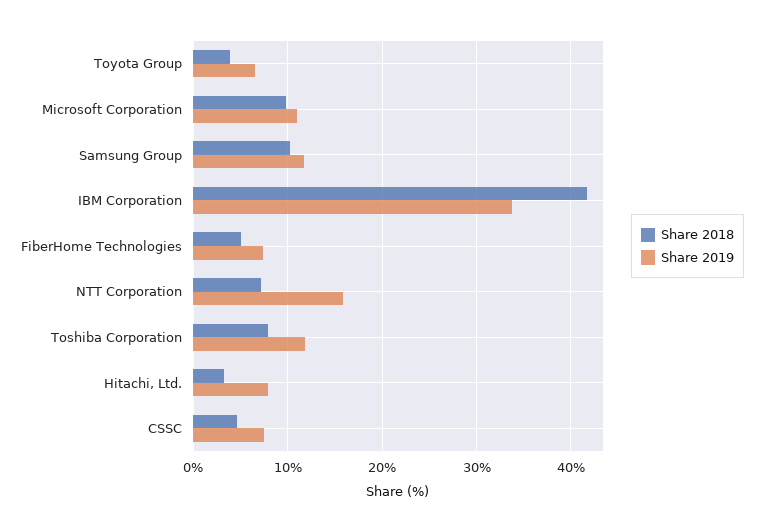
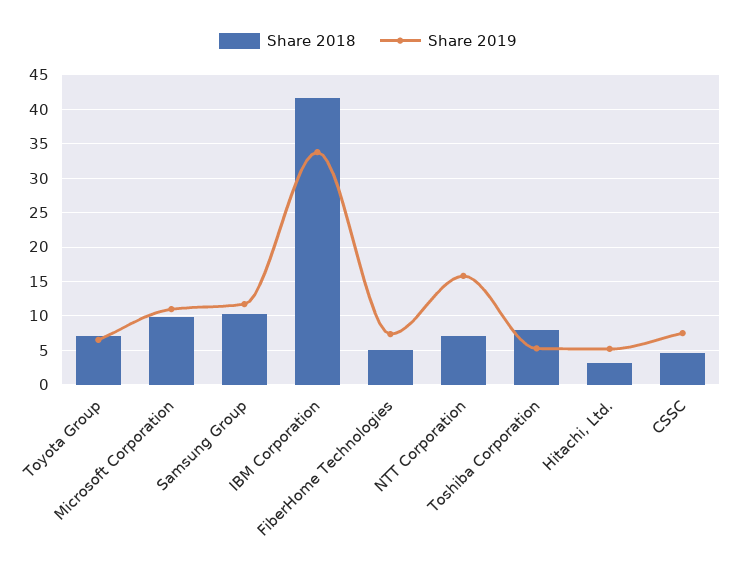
  {
    "Share 2018": {
-     "Toyota Group": 4,
+     "Toyota Group": 7,
      "Microsoft Corporation": 10,
      "Samsung Group": 10,
      "IBM Corporation": 42,
      "FiberHome Technologies": 5,
      "NTT Corporation": 7,
      "Toshiba Corporation": 8,
      "Hitachi, Ltd.": 3,
      "CSSC": 5
    },
    "Share 2019": {
      "Toyota Group": 7,
      "Microsoft Corporation": 11,
      "Samsung Group": 12,
      "IBM Corporation": 34,
      "FiberHome Technologies": 7,
      "NTT Corporation": 16,
-     "Toshiba Corporation": 12,
+     "Toshiba Corporation": 5,
-     "Hitachi, Ltd.": 8,
+     "Hitachi, Ltd.": 5,
      "CSSC": 7
    }
  }

